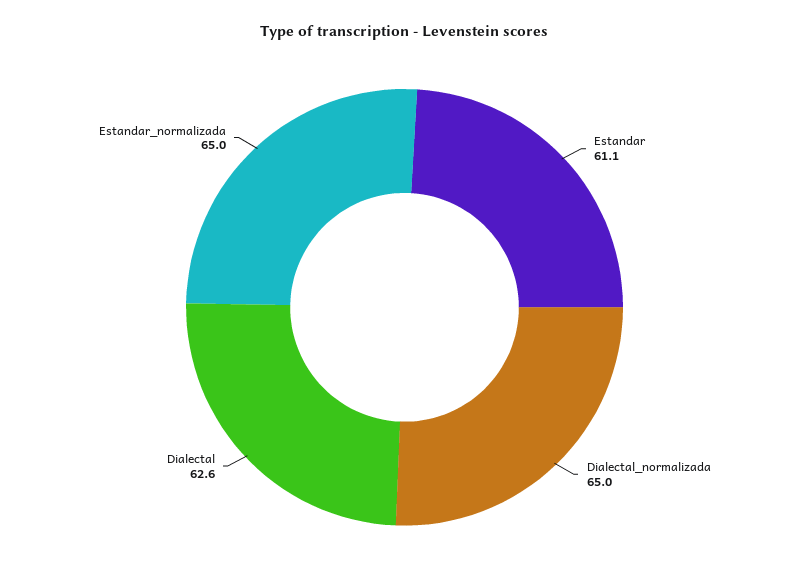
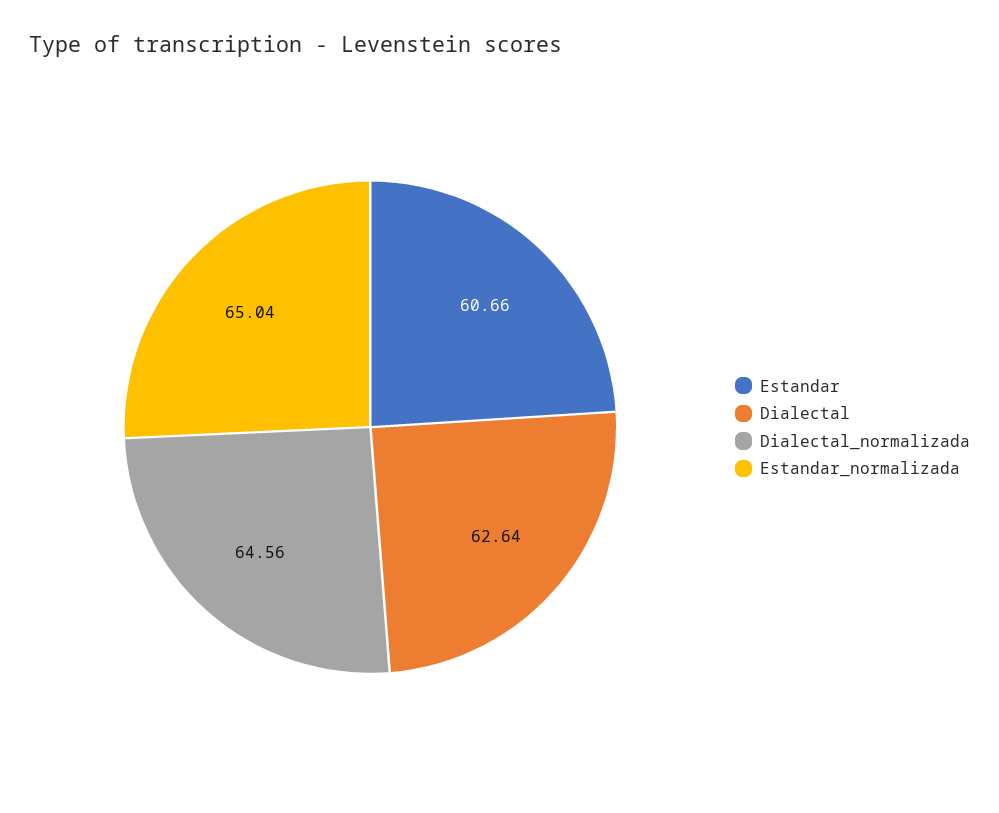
  {
-   "Estandar": 61.1,
+   "Estandar": 60.66,
-   "Dialectal_normalizada": 65,
+   "Dialectal_normalizada": 64.56,
    "Dialectal": 62.64,
    "Estandar_normalizada": 65.04
  }

